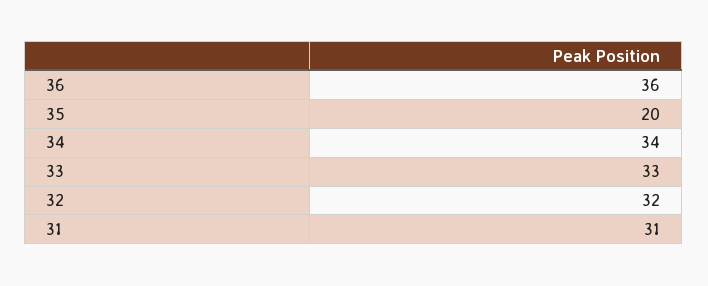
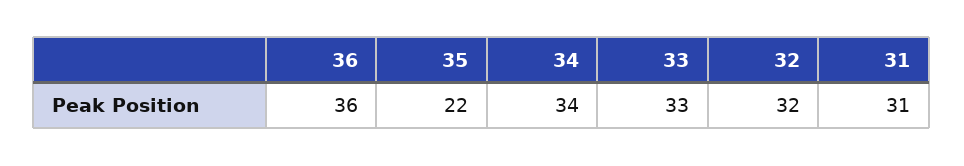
  {
    "36": 36,
-   "35": 20,
+   "35": 22,
    "34": 34,
    "33": 33,
    "32": 32,
    "31": 31
  }

